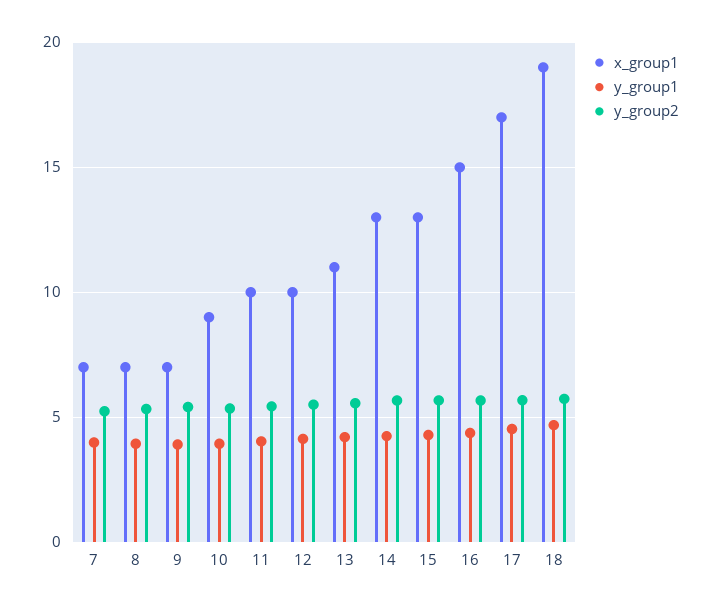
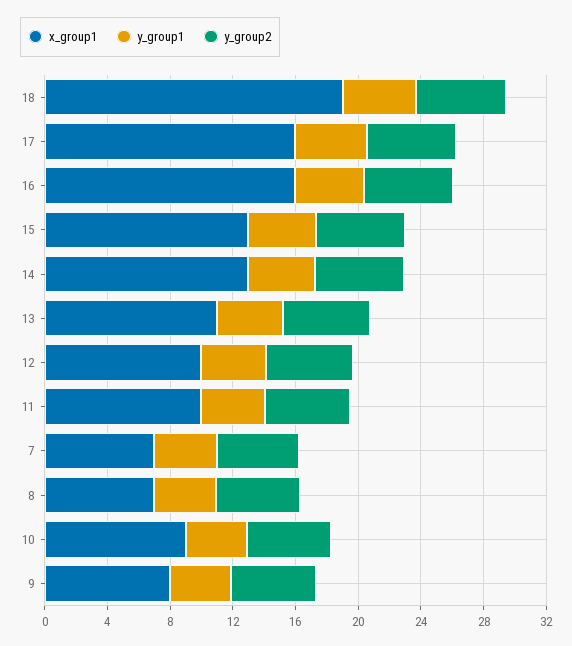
  {
    "x_group1": {
      "7": 7,
      "8": 7,
-     "9": 7,
+     "9": 8,
      "10": 9,
      "11": 10,
      "12": 10,
      "13": 11,
      "14": 13,
      "15": 13,
-     "16": 15,
+     "16": 16,
-     "17": 17,
+     "17": 16,
      "18": 19
    },
    "y_group1": {
      "7": 4,
      "8": 4,
      "9": 4,
      "10": 4,
      "11": 4,
      "12": 4,
      "13": 4,
      "14": 4,
      "15": 4.5,
      "16": 4.5,
      "17": 4.5,
      "18": 4.5
    },
    "y_group2": {
      "7": 5,
      "8": 5.5,
      "9": 5.5,
      "10": 5.5,
      "11": 5.5,
      "12": 5.5,
      "13": 5.5,
      "14": 5.5,
      "15": 5.5,
      "16": 5.5,
      "17": 5.5,
      "18": 5.5
    }
  }

